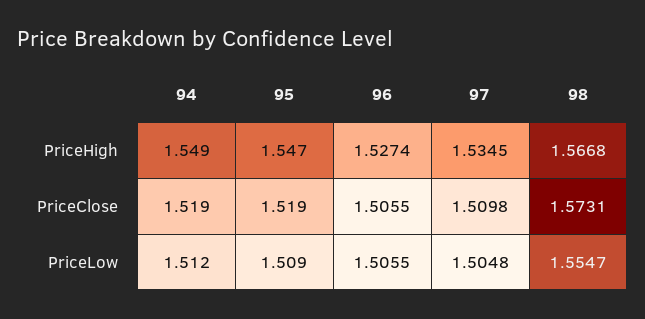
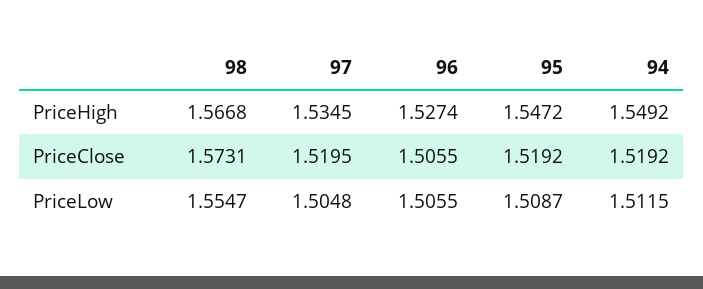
  {
    "94": {
      "PriceHigh": 1.5492,
      "PriceClose": 1.5192,
      "PriceLow": 1.5115
    },
    "95": {
      "PriceHigh": 1.5472,
      "PriceClose": 1.5192,
      "PriceLow": 1.5087
    },
    "96": {
      "PriceHigh": 1.5274,
      "PriceClose": 1.5055,
      "PriceLow": 1.5055
    },
    "97": {
      "PriceHigh": 1.5345,
-     "PriceClose": 1.5098,
+     "PriceClose": 1.5195,
      "PriceLow": 1.5048
    },
    "98": {
      "PriceHigh": 1.5668,
      "PriceClose": 1.5731,
      "PriceLow": 1.5547
    }
  }

